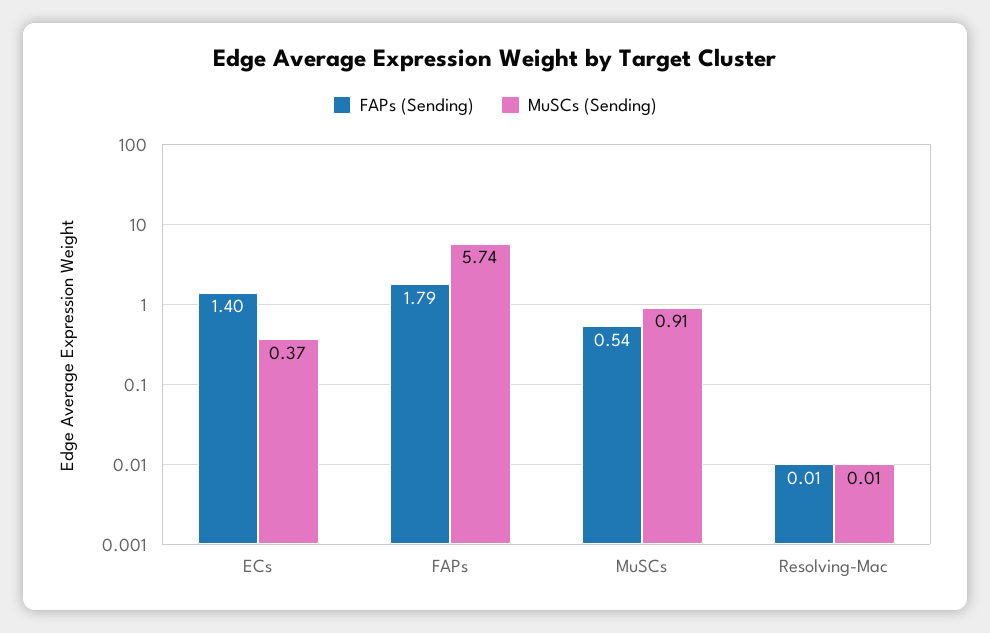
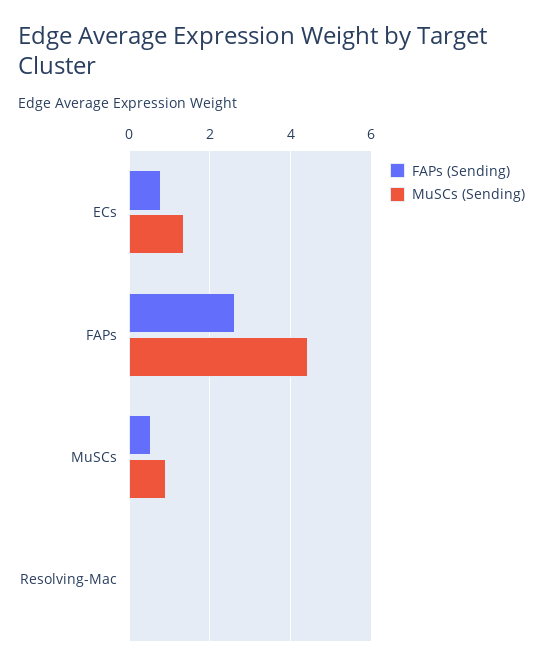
  {
    "FAPs (Sending)": {
-     "ECs": 1.4,
+     "ECs": 0.8,
-     "FAPs": 1.79,
+     "FAPs": 2.6,
      "MuSCs": 0.54,
      "Resolving-Mac": 0.01
    },
    "MuSCs (Sending)": {
-     "ECs": 0.37,
+     "ECs": 1.4,
-     "FAPs": 5.74,
+     "FAPs": 4.4,
      "MuSCs": 0.91,
      "Resolving-Mac": 0.01
    }
  }

